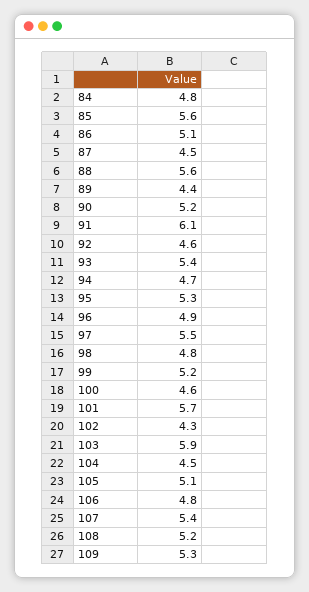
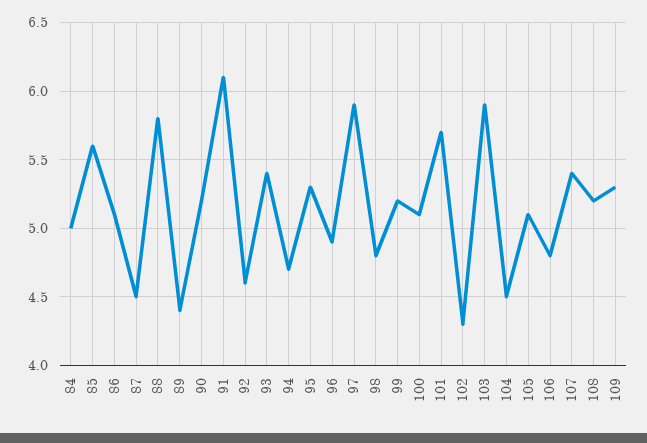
  {
-   "84": 4.8,
+   "84": 5,
    "85": 5.6,
    "86": 5.1,
    "87": 4.5,
-   "88": 5.6,
+   "88": 5.8,
    "89": 4.4,
    "90": 5.2,
    "91": 6.1,
    "92": 4.6,
    "93": 5.4,
    "94": 4.7,
    "95": 5.3,
    "96": 4.9,
-   "97": 5.5,
+   "97": 5.9,
    "98": 4.8,
    "99": 5.2,
-   "100": 4.6,
+   "100": 5.1,
    "101": 5.7,
    "102": 4.3,
    "103": 5.9,
    "104": 4.5,
    "105": 5.1,
    "106": 4.8,
    "107": 5.4,
    "108": 5.2,
    "109": 5.3
  }

